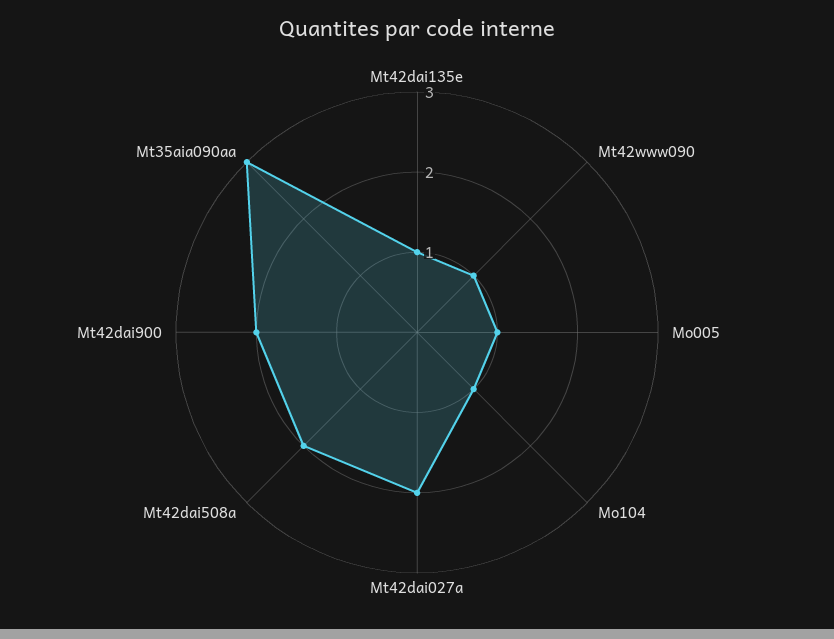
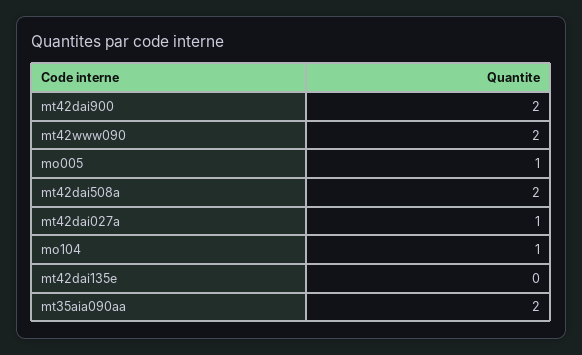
  {
-   "Mt42dai135e": 1,
+   "Mt42dai135e": 0,
-   "Mt42www090": 1,
+   "Mt42www090": 2,
    "Mo005": 1,
    "Mo104": 1,
-   "Mt42dai027a": 2,
+   "Mt42dai027a": 1,
    "Mt42dai508a": 2,
    "Mt42dai900": 2,
-   "Mt35aia090aa": 3
+   "Mt35aia090aa": 2
  }

